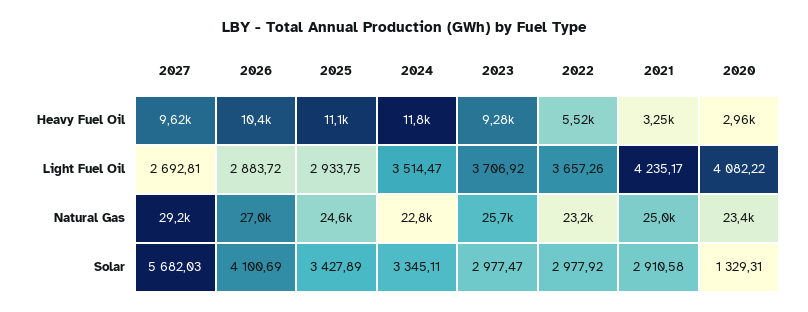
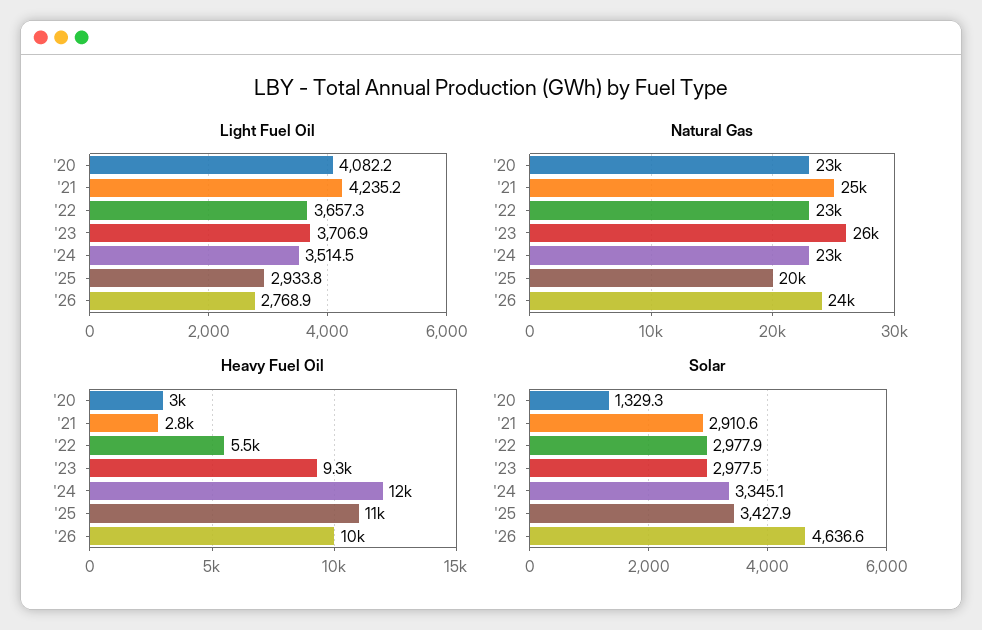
  {
    "Heavy Fuel Oil": {
-     "2027": 9620,
      "2026": 10400,
      "2025": 11100,
      "2024": 11800,
      "2023": 9280,
      "2022": 5520,
-     "2021": 3250,
+     "2021": 2800,
      "2020": 2960
    },
    "Light Fuel Oil": {
-     "2027": 2692.81,
-     "2026": 2883.72,
+     "2026": 2768.9,
      "2025": 2933.75,
      "2024": 3514.47,
      "2023": 3706.92,
      "2022": 3657.26,
      "2021": 4235.17,
      "2020": 4082.22
    },
    "Natural Gas": {
-     "2027": 29200,
-     "2026": 27000,
+     "2026": 24000,
-     "2025": 24600,
+     "2025": 20000,
      "2024": 22800,
      "2023": 25700,
      "2022": 23200,
      "2021": 25000,
      "2020": 23400
    },
    "Solar": {
-     "2027": 5682.03,
-     "2026": 4100.69,
+     "2026": 4636.6,
      "2025": 3427.89,
      "2024": 3345.11,
      "2023": 2977.47,
      "2022": 2977.92,
      "2021": 2910.58,
      "2020": 1329.31
    }
  }

